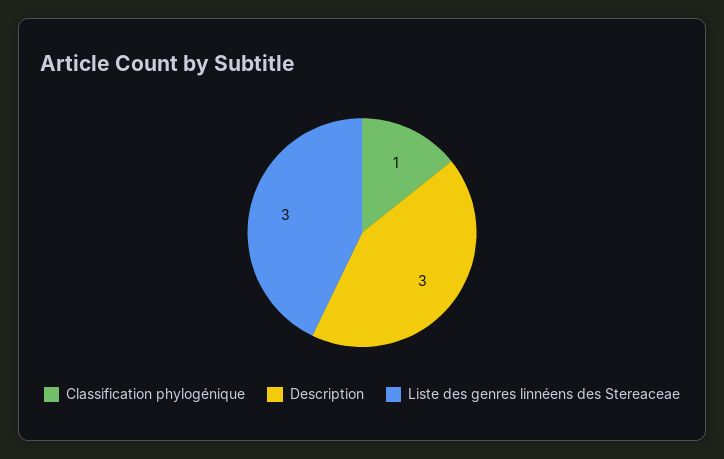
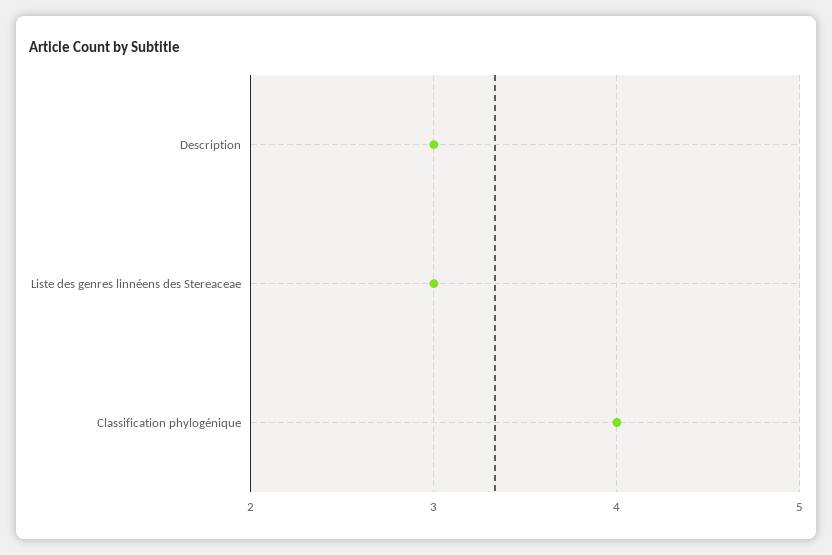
  {
-   "Classification phylogénique": 1,
+   "Classification phylogénique": 4,
    "Description": 3,
    "Liste des genres linnéens des Stereaceae": 3
  }

